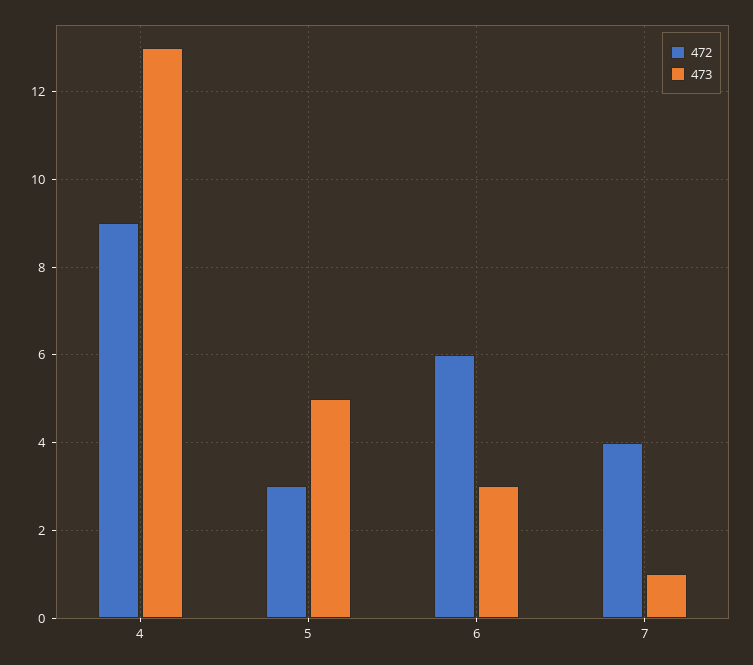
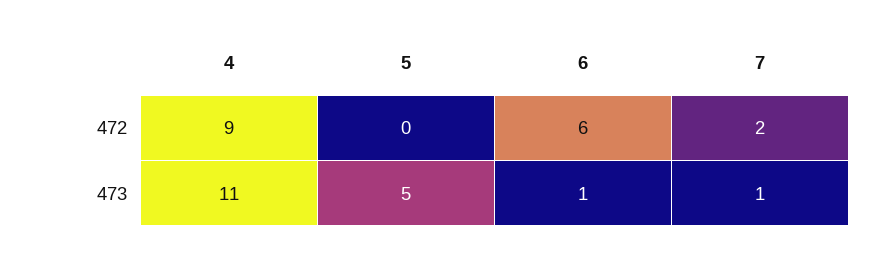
  {
    "472": {
      "4": 9,
-     "5": 3,
+     "5": 0,
      "6": 6,
-     "7": 4
+     "7": 2
    },
    "473": {
-     "4": 13,
+     "4": 11,
      "5": 5,
-     "6": 3,
+     "6": 1,
      "7": 1
    }
  }

